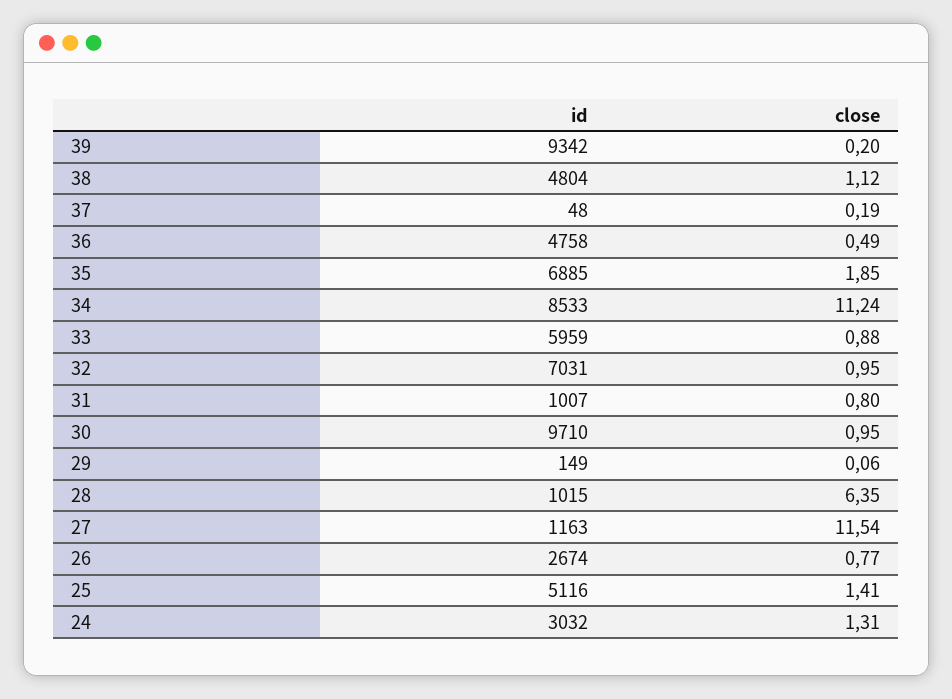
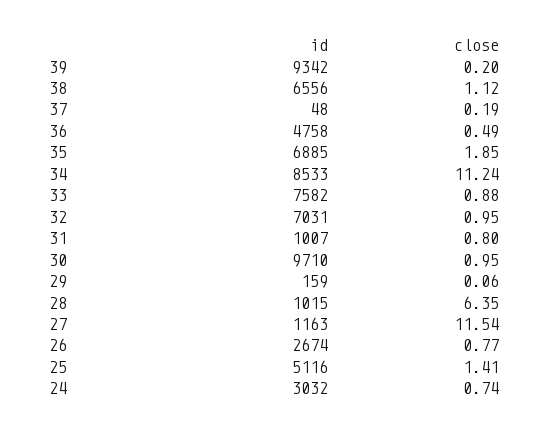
  {
    "id": {
      "39": 9342,
-     "38": 4804,
+     "38": 6556,
      "37": 48,
      "36": 4758,
      "35": 6885,
      "34": 8533,
-     "33": 5959,
+     "33": 7582,
      "32": 7031,
      "31": 1007,
      "30": 9710,
-     "29": 149,
+     "29": 159,
      "28": 1015,
      "27": 1163,
      "26": 2674,
      "25": 5116,
      "24": 3032
    },
    "close": {
      "39": 0.2,
      "38": 1.12,
      "37": 0.19,
      "36": 0.49,
      "35": 1.85,
      "34": 11.24,
      "33": 0.88,
      "32": 0.95,
      "31": 0.8,
      "30": 0.95,
      "29": 0.06,
      "28": 6.35,
      "27": 11.54,
      "26": 0.77,
      "25": 1.41,
-     "24": 1.31
+     "24": 0.74
    }
  }

